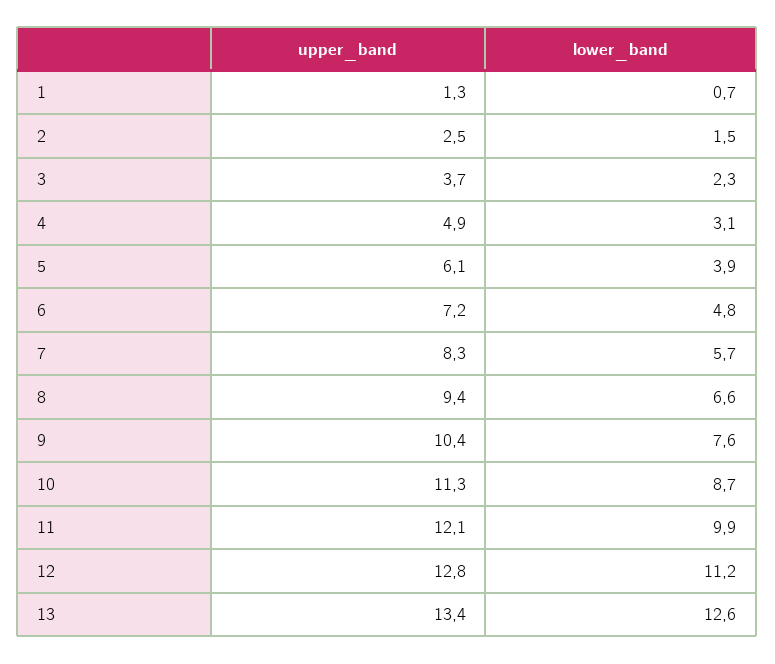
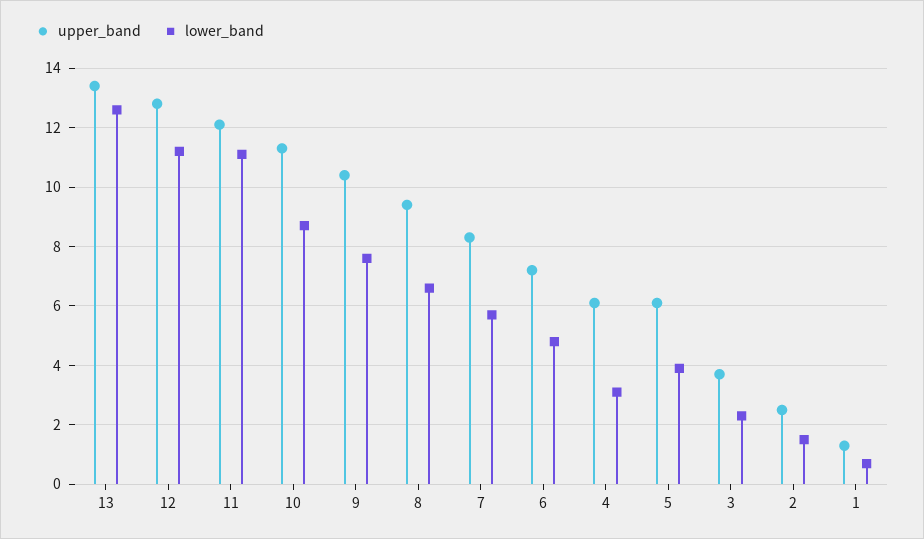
  {
    "upper_band": {
      "1": 1.3,
      "2": 2.5,
      "3": 3.7,
-     "4": 4.9,
+     "4": 6,
      "5": 6.1,
      "6": 7.2,
      "7": 8.3,
      "8": 9.4,
      "9": 10.4,
      "10": 11.3,
      "11": 12.1,
      "12": 12.8,
      "13": 13.4
    },
    "lower_band": {
      "1": 0.7,
      "2": 1.5,
      "3": 2.3,
      "4": 3.1,
      "5": 3.9,
      "6": 4.8,
      "7": 5.7,
      "8": 6.6,
      "9": 7.6,
      "10": 8.7,
-     "11": 9.9,
+     "11": 11,
      "12": 11.2,
      "13": 12.6
    }
  }

